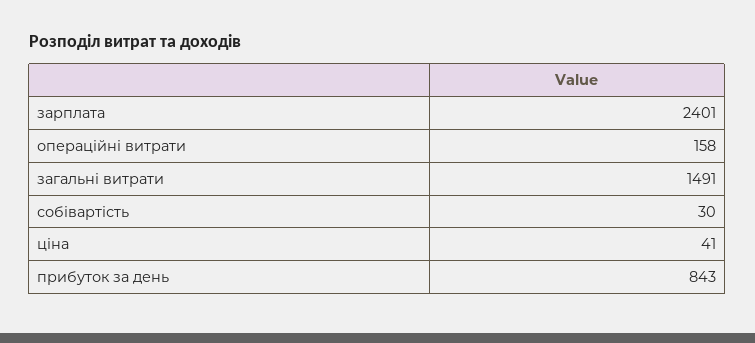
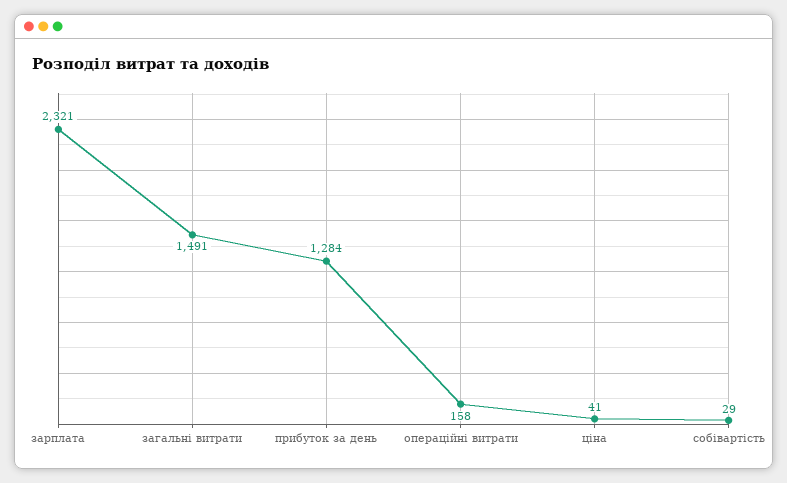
  {
-   "зарплата": 2401,
+   "зарплата": 2321,
    "операційні витрати": 158,
    "загальні витрати": 1491,
-   "собівартість": 30,
+   "собівартість": 29,
    "ціна": 41,
-   "прибуток за день": 843
+   "прибуток за день": 1284
  }

